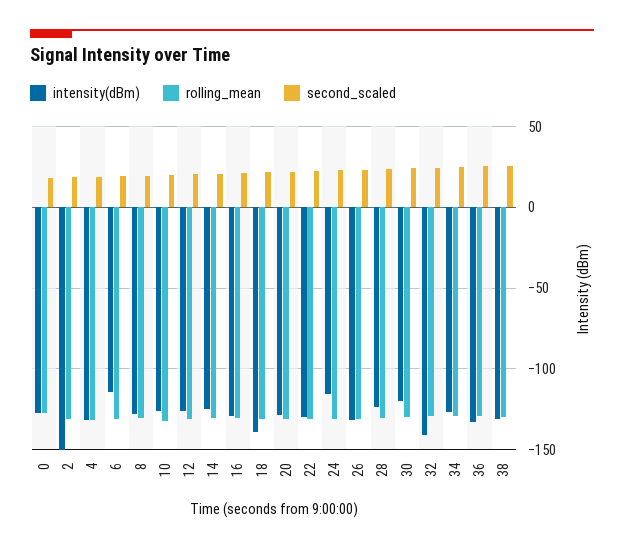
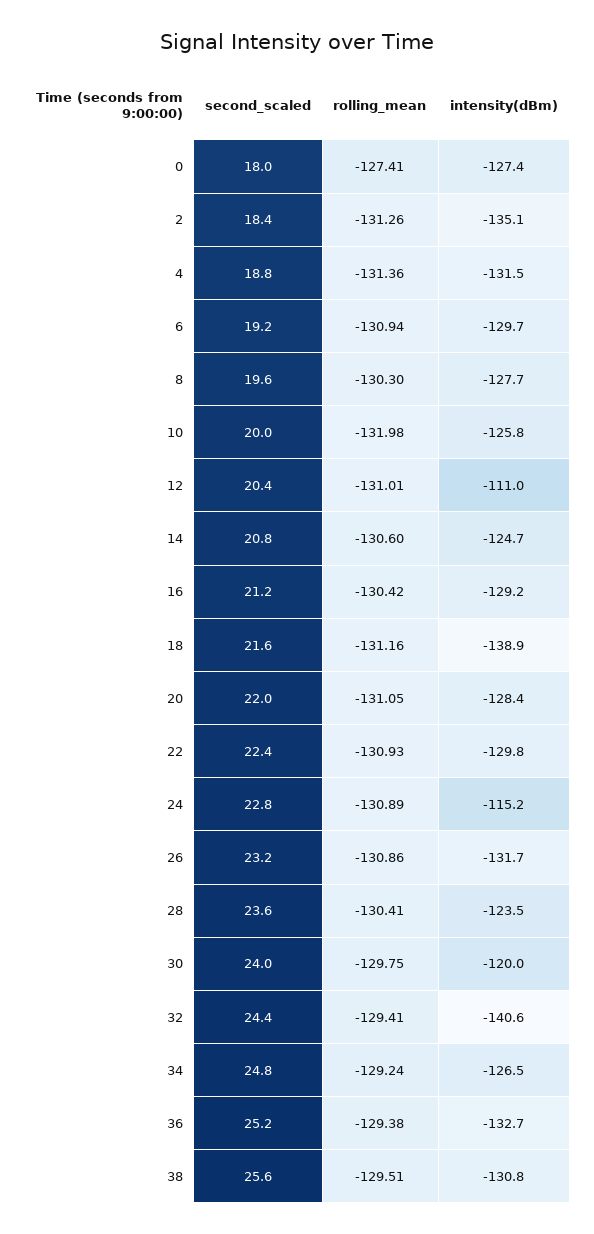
  {
    "intensity(dBm)": {
      "0": -127.4,
-     "2": -150,
+     "2": -135.1,
      "4": -131.5,
-     "6": -115,
+     "6": -129.7,
      "8": -127.7,
      "10": -125.8,
-     "12": -125,
+     "12": -111,
      "14": -124.7,
      "16": -129.2,
      "18": -138.9,
      "20": -128.4,
      "22": -129.8,
      "24": -115.2,
      "26": -131.7,
      "28": -123.5,
      "30": -120,
      "32": -140.6,
      "34": -126.5,
      "36": -132.7,
      "38": -130.8
    },
    "rolling_mean": {
      "0": -127.41,
      "2": -131.26,
      "4": -131.36,
      "6": -130.94,
      "8": -130.3,
      "10": -131.98,
      "12": -131.01,
      "14": -130.6,
      "16": -130.42,
      "18": -131.16,
      "20": -131.05,
      "22": -130.93,
      "24": -130.89,
      "26": -130.86,
      "28": -130.41,
      "30": -129.75,
      "32": -129.41,
      "34": -129.24,
      "36": -129.38,
      "38": -129.51
    },
    "second_scaled": {
      "0": 18,
      "2": 18.4,
      "4": 18.8,
      "6": 19.2,
      "8": 19.6,
      "10": 20,
      "12": 20.4,
      "14": 20.8,
      "16": 21.2,
      "18": 21.6,
      "20": 22,
      "22": 22.4,
      "24": 22.8,
      "26": 23.2,
      "28": 23.6,
      "30": 24,
      "32": 24.4,
      "34": 24.8,
      "36": 25.2,
      "38": 25.6
    }
  }

